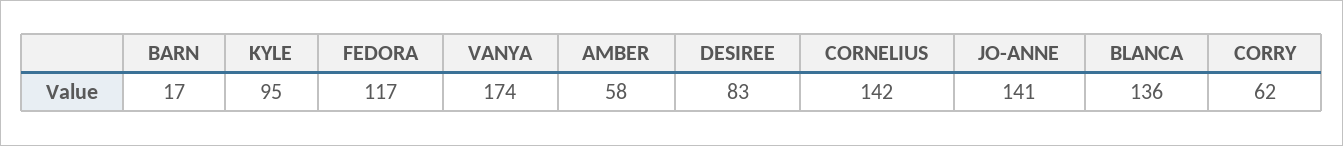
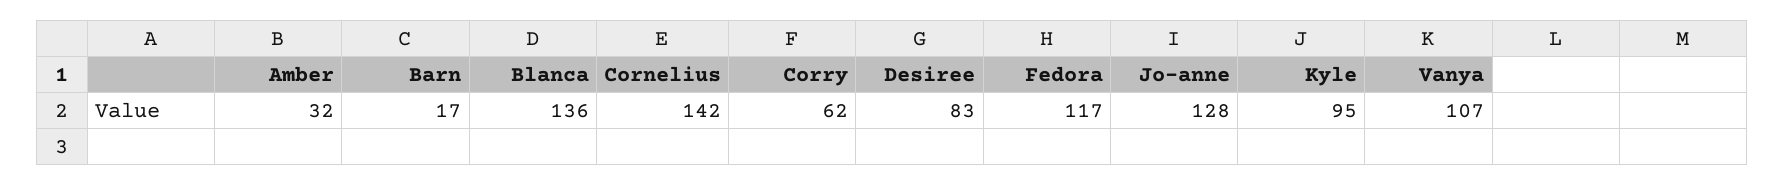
  {
    "BARN": 17,
    "KYLE": 95,
    "FEDORA": 117,
-   "VANYA": 174,
+   "VANYA": 107,
-   "AMBER": 58,
+   "AMBER": 32,
    "DESIREE": 83,
    "CORNELIUS": 142,
-   "JO-ANNE": 141,
+   "JO-ANNE": 128,
    "BLANCA": 136,
    "CORRY": 62
  }

